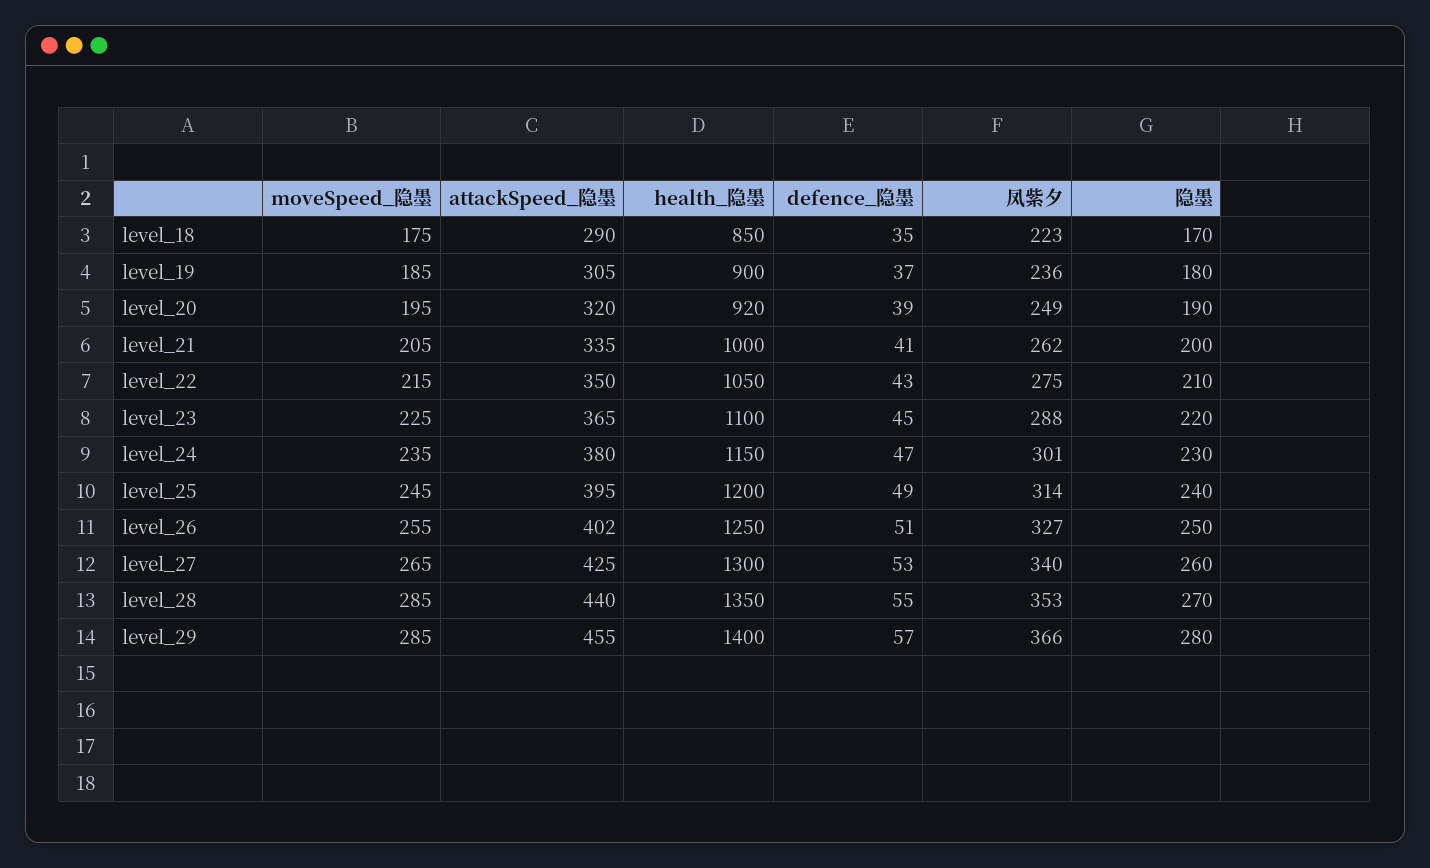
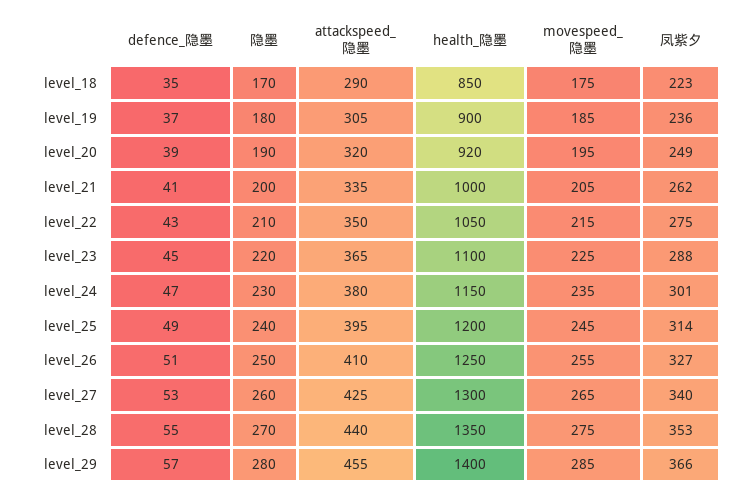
  {
    "moveSpeed_隐墨": {
      "level_18": 175,
      "level_19": 185,
      "level_20": 195,
      "level_21": 205,
      "level_22": 215,
      "level_23": 225,
      "level_24": 235,
      "level_25": 245,
      "level_26": 255,
      "level_27": 265,
-     "level_28": 285,
+     "level_28": 275,
      "level_29": 285
    },
    "attackSpeed_隐墨": {
      "level_18": 290,
      "level_19": 305,
      "level_20": 320,
      "level_21": 335,
      "level_22": 350,
      "level_23": 365,
      "level_24": 380,
      "level_25": 395,
-     "level_26": 402,
+     "level_26": 410,
      "level_27": 425,
      "level_28": 440,
      "level_29": 455
    },
    "health_隐墨": {
      "level_18": 850,
      "level_19": 900,
      "level_20": 920,
      "level_21": 1000,
      "level_22": 1050,
      "level_23": 1100,
      "level_24": 1150,
      "level_25": 1200,
      "level_26": 1250,
      "level_27": 1300,
      "level_28": 1350,
      "level_29": 1400
    },
    "defence_隐墨": {
      "level_18": 35,
      "level_19": 37,
      "level_20": 39,
      "level_21": 41,
      "level_22": 43,
      "level_23": 45,
      "level_24": 47,
      "level_25": 49,
      "level_26": 51,
      "level_27": 53,
      "level_28": 55,
      "level_29": 57
    },
    "凤紫夕": {
      "level_18": 223,
      "level_19": 236,
      "level_20": 249,
      "level_21": 262,
      "level_22": 275,
      "level_23": 288,
      "level_24": 301,
      "level_25": 314,
      "level_26": 327,
      "level_27": 340,
      "level_28": 353,
      "level_29": 366
    },
    "隐墨": {
      "level_18": 170,
      "level_19": 180,
      "level_20": 190,
      "level_21": 200,
      "level_22": 210,
      "level_23": 220,
      "level_24": 230,
      "level_25": 240,
      "level_26": 250,
      "level_27": 260,
      "level_28": 270,
      "level_29": 280
    }
  }

